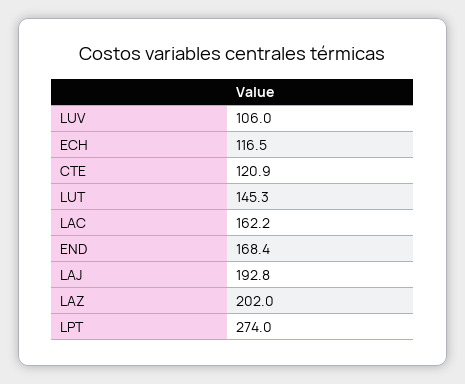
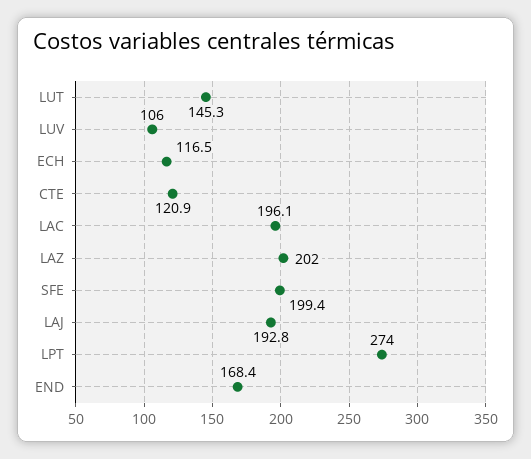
  {
    "LUV": 106,
    "ECH": 116.5,
    "CTE": 120.9,
    "LUT": 145.3,
-   "LAC": 162.2,
+   "LAC": 196.1,
    "END": 168.4,
    "LAJ": 192.8,
    "LAZ": 202,
-   "LPT": 274
+   "LPT": 274,
+   "SFE": 199.4
  }

